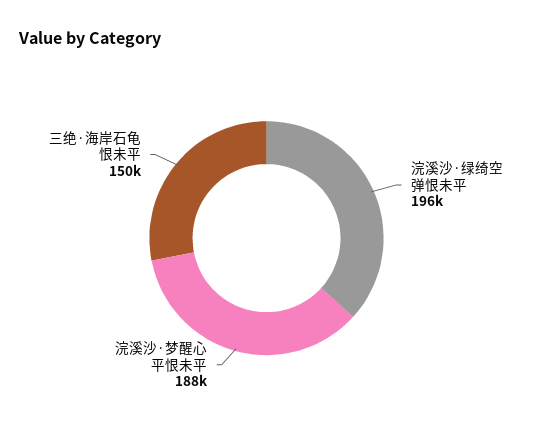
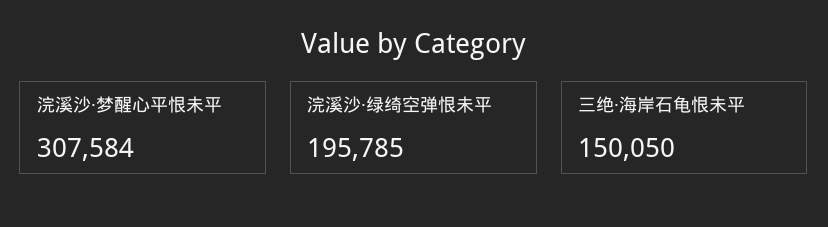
  {
    "浣溪沙·绿绮空弹恨未平": 195785,
-   "浣溪沙·梦醒心平恨未平": 188000,
+   "浣溪沙·梦醒心平恨未平": 307584,
    "三绝·海岸石龟恨未平": 150050
  }

